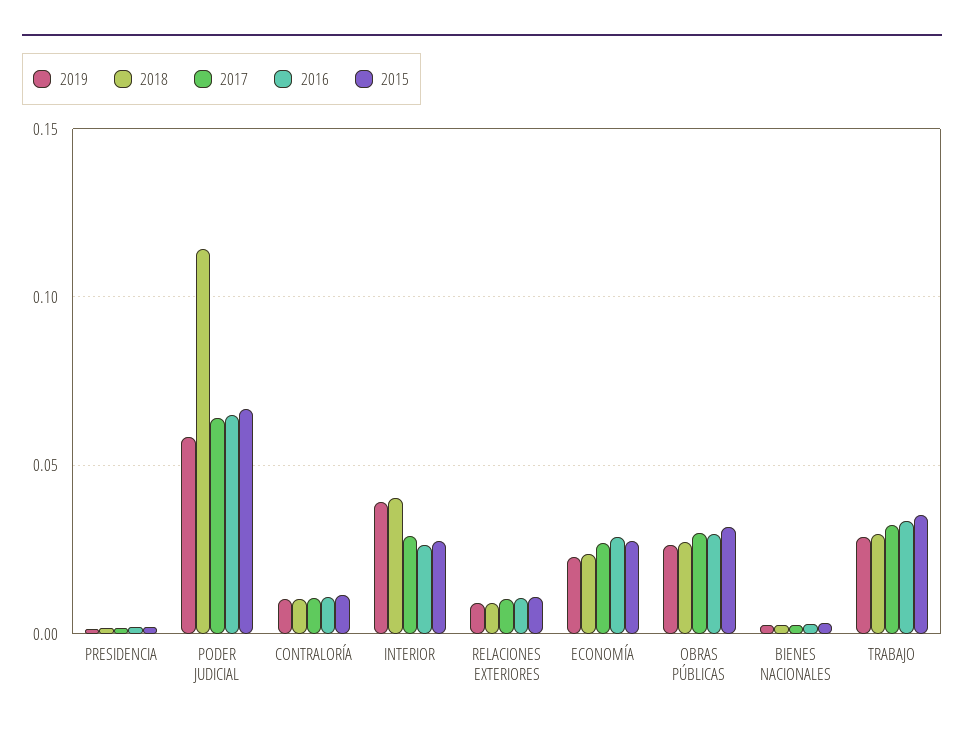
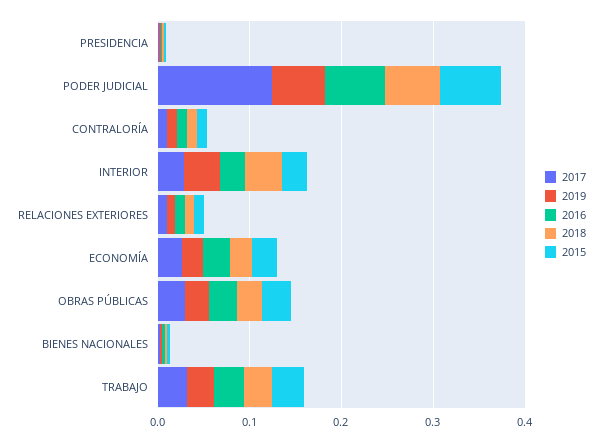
  {
    "2019": {
      "PRESIDENCIA": 0,
      "PODER JUDICIAL": 0.06,
      "CONTRALORÍA": 0.01,
      "INTERIOR": 0.04,
      "RELACIONES EXTERIORES": 0.01,
      "ECONOMÍA": 0.025,
      "OBRAS PÚBLICAS": 0.025,
      "BIENES NACIONALES": 0.005,
      "TRABAJO": 0.03
    },
    "2018": {
      "PRESIDENCIA": 0,
-     "PODER JUDICIAL": 0.115,
+     "PODER JUDICIAL": 0.06,
      "CONTRALORÍA": 0.01,
      "INTERIOR": 0.04,
      "RELACIONES EXTERIORES": 0.01,
      "ECONOMÍA": 0.025,
      "OBRAS PÚBLICAS": 0.025,
      "BIENES NACIONALES": 0.005,
      "TRABAJO": 0.03
    },
    "2017": {
      "PRESIDENCIA": 0,
-     "PODER JUDICIAL": 0.065,
+     "PODER JUDICIAL": 0.12,
      "CONTRALORÍA": 0.01,
      "INTERIOR": 0.03,
      "RELACIONES EXTERIORES": 0.01,
      "ECONOMÍA": 0.025,
      "OBRAS PÚBLICAS": 0.03,
      "BIENES NACIONALES": 0.005,
      "TRABAJO": 0.03
    },
    "2016": {
      "PRESIDENCIA": 0,
      "PODER JUDICIAL": 0.065,
      "CONTRALORÍA": 0.01,
      "INTERIOR": 0.025,
      "RELACIONES EXTERIORES": 0.01,
      "ECONOMÍA": 0.03,
      "OBRAS PÚBLICAS": 0.03,
      "BIENES NACIONALES": 0.005,
      "TRABAJO": 0.035
    },
    "2015": {
      "PRESIDENCIA": 0,
      "PODER JUDICIAL": 0.065,
      "CONTRALORÍA": 0.01,
      "INTERIOR": 0.03,
      "RELACIONES EXTERIORES": 0.01,
      "ECONOMÍA": 0.03,
      "OBRAS PÚBLICAS": 0.03,
      "BIENES NACIONALES": 0.005,
      "TRABAJO": 0.035
    }
  }

